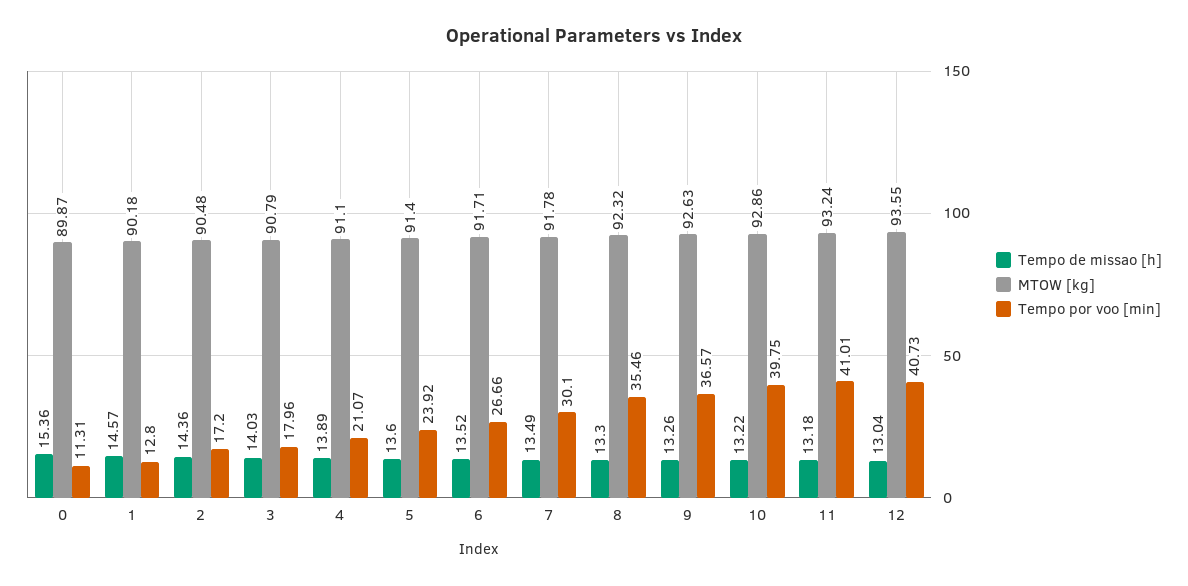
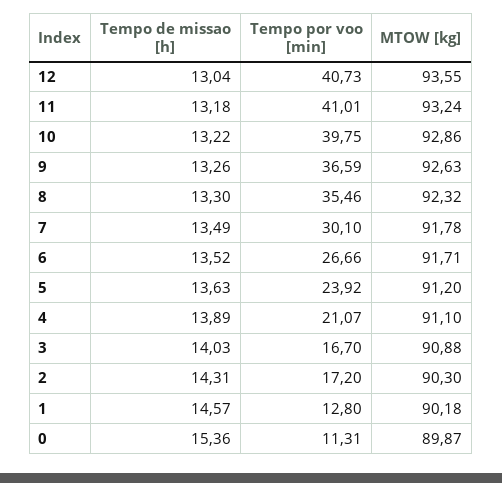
  {
    "Tempo de missao [h]": {
      "0": 15.36,
      "1": 14.57,
-     "2": 14.36,
+     "2": 14.31,
      "3": 14.03,
      "4": 13.89,
-     "5": 13.6,
+     "5": 13.63,
      "6": 13.52,
      "7": 13.49,
      "8": 13.3,
      "9": 13.26,
      "10": 13.22,
      "11": 13.18,
      "12": 13.04
    },
    "MTOW [kg]": {
      "0": 89.87,
      "1": 90.18,
-     "2": 90.48,
+     "2": 90.3,
-     "3": 90.79,
+     "3": 90.88,
      "4": 91.1,
-     "5": 91.4,
+     "5": 91.2,
      "6": 91.71,
      "7": 91.78,
      "8": 92.32,
      "9": 92.63,
      "10": 92.86,
      "11": 93.24,
      "12": 93.55
    },
    "Tempo por voo [min]": {
      "0": 11.31,
      "1": 12.8,
      "2": 17.2,
-     "3": 17.96,
+     "3": 16.7,
      "4": 21.07,
      "5": 23.92,
      "6": 26.66,
      "7": 30.1,
      "8": 35.46,
-     "9": 36.57,
+     "9": 36.59,
      "10": 39.75,
      "11": 41.01,
      "12": 40.73
    }
  }

